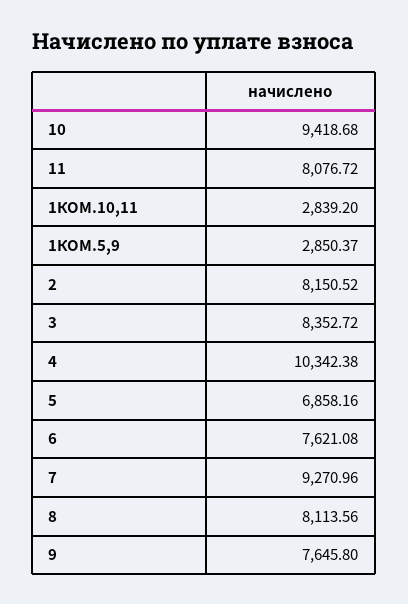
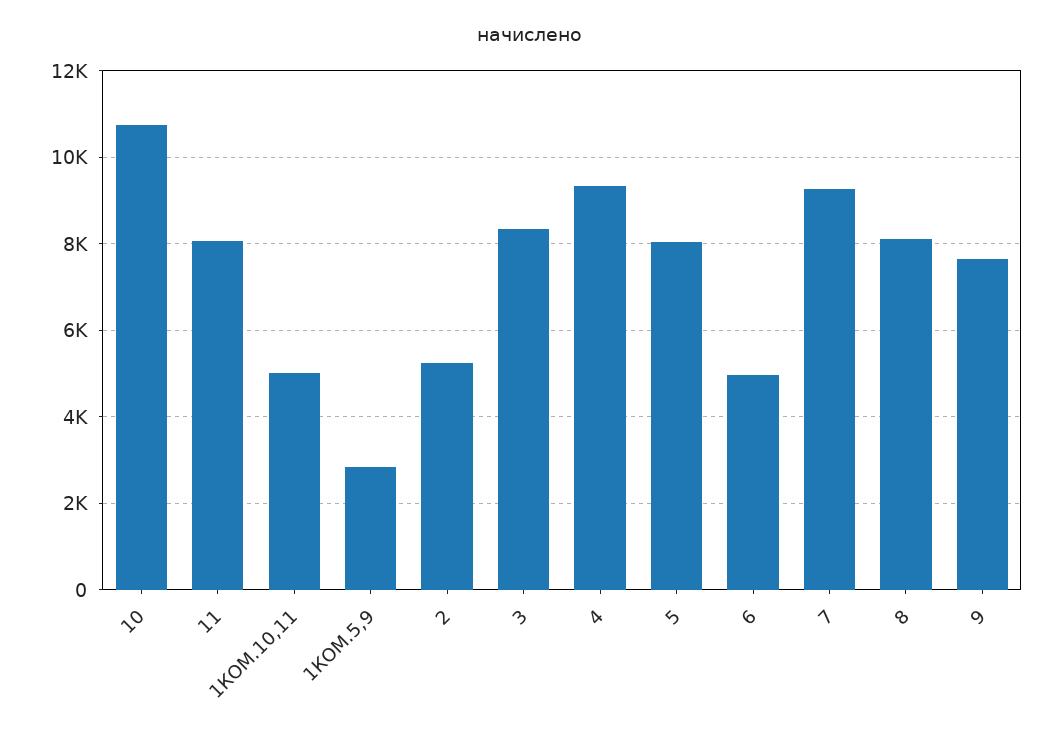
  {
-   "10": 9418.68,
+   "10": 10800,
    "11": 8076.72,
-   "1КОМ.10,11": 2839.2,
+   "1КОМ.10,11": 5000,
    "1КОМ.5,9": 2850.37,
-   "2": 8150.52,
+   "2": 5200,
    "3": 8352.72,
-   "4": 10342.38,
+   "4": 9400,
-   "5": 6858.16,
+   "5": 8000,
-   "6": 7621.08,
+   "6": 5000,
    "7": 9270.96,
    "8": 8113.56,
    "9": 7645.8
  }

